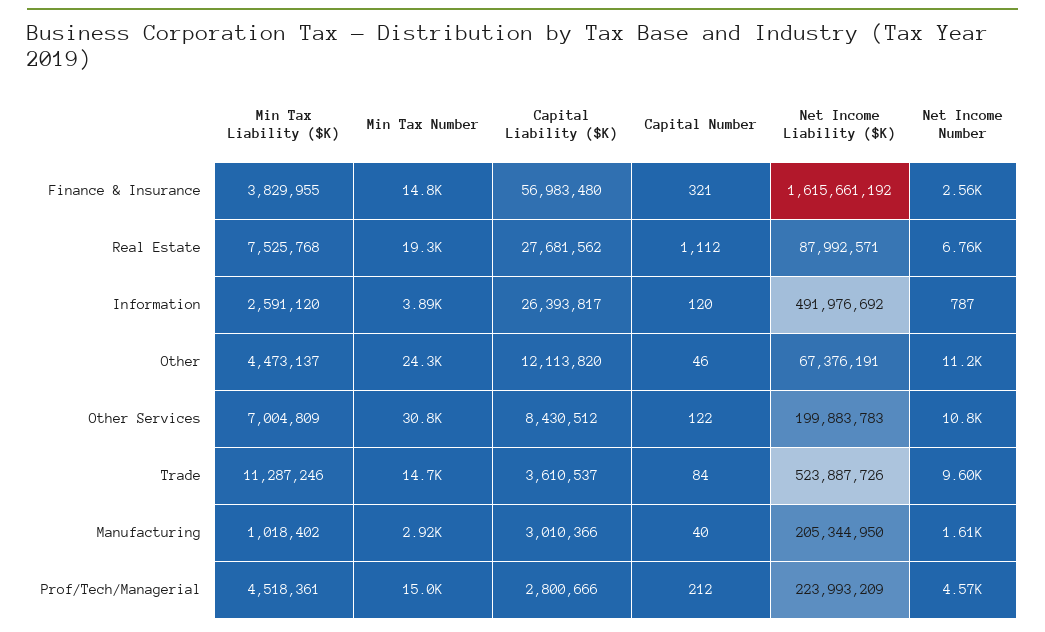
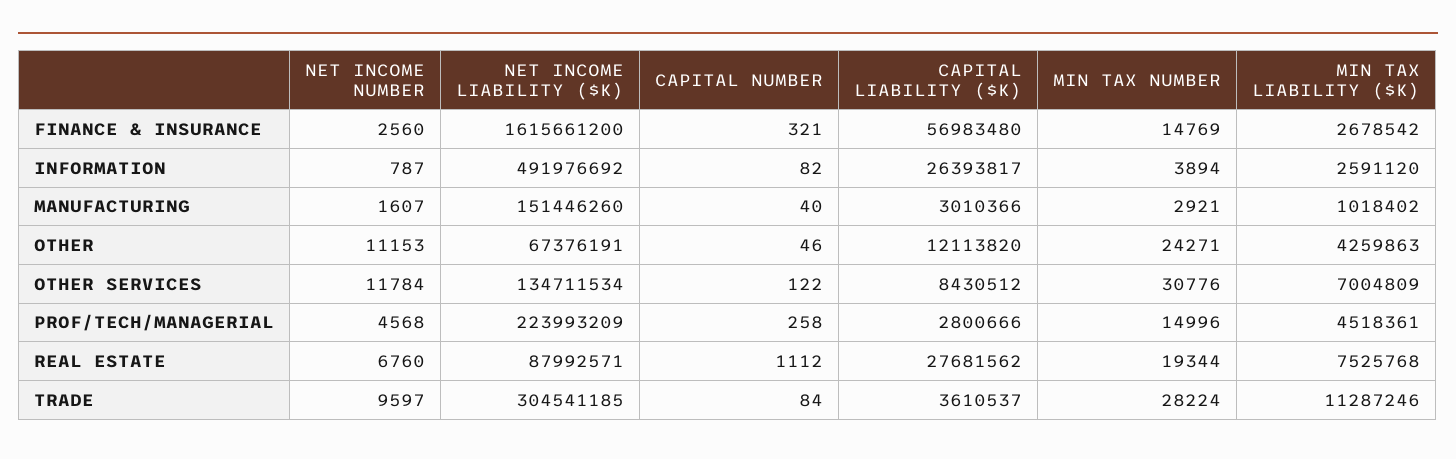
  {
    "Min Tax Liability ($K)": {
-     "Finance & Insurance": 3829955,
+     "Finance & Insurance": 2678542,
      "Real Estate": 7525768,
      "Information": 2591120,
-     "Other": 4473137,
+     "Other": 4259863,
      "Other Services": 7004809,
      "Trade": 11287246,
      "Manufacturing": 1018402,
      "Prof/Tech/Managerial": 4518361
    },
    "Min Tax Number": {
      "Finance & Insurance": 14769,
      "Real Estate": 19344,
      "Information": 3894,
      "Other": 24271,
      "Other Services": 30776,
-     "Trade": 14700,
+     "Trade": 28224,
      "Manufacturing": 2921,
      "Prof/Tech/Managerial": 14996
    },
    "Capital Liability ($K)": {
      "Finance & Insurance": 56983480,
      "Real Estate": 27681562,
      "Information": 26393817,
      "Other": 12113820,
      "Other Services": 8430512,
      "Trade": 3610537,
      "Manufacturing": 3010366,
      "Prof/Tech/Managerial": 2800666
    },
    "Capital Number": {
      "Finance & Insurance": 321,
      "Real Estate": 1112,
-     "Information": 120,
+     "Information": 82,
      "Other": 46,
      "Other Services": 122,
      "Trade": 84,
      "Manufacturing": 40,
-     "Prof/Tech/Managerial": 212
+     "Prof/Tech/Managerial": 258
    },
    "Net Income Liability ($K)": {
-     "Finance & Insurance": 1615661192,
+     "Finance & Insurance": 1615661200,
      "Real Estate": 87992571,
      "Information": 491976692,
      "Other": 67376191,
-     "Other Services": 199883783,
+     "Other Services": 134711534,
-     "Trade": 523887726,
+     "Trade": 304541185,
-     "Manufacturing": 205344950,
+     "Manufacturing": 151446260,
      "Prof/Tech/Managerial": 223993209
    },
    "Net Income Number": {
      "Finance & Insurance": 2560,
      "Real Estate": 6760,
      "Information": 787,
      "Other": 11153,
-     "Other Services": 10800,
+     "Other Services": 11784,
      "Trade": 9597,
      "Manufacturing": 1607,
      "Prof/Tech/Managerial": 4568
    }
  }

